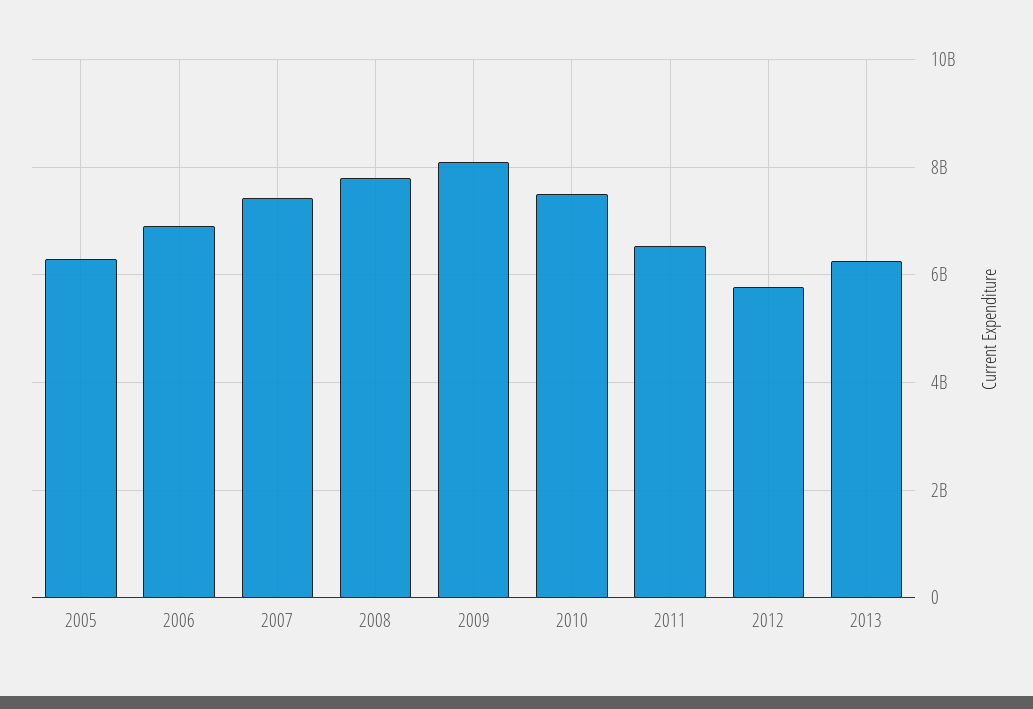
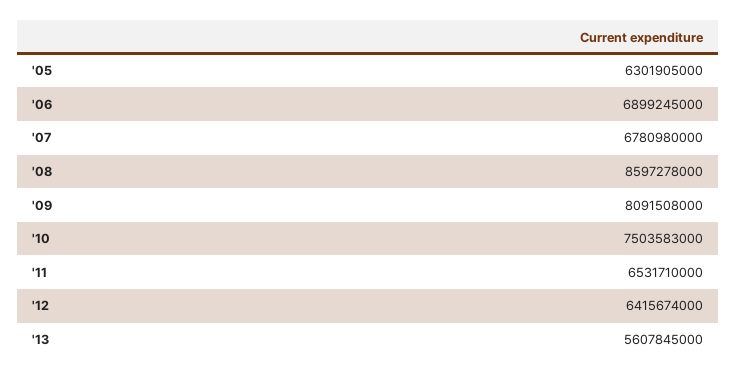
  {
    "2005": 6301905000,
    "2006": 6899245000,
-   "2007": 7400000000,
+   "2007": 6780980000,
-   "2008": 7800000000,
+   "2008": 8597278000,
    "2009": 8091508000,
    "2010": 7503583000,
    "2011": 6531710000,
-   "2012": 5800000000,
+   "2012": 6415674000,
-   "2013": 6200000000
+   "2013": 5607845000
  }

